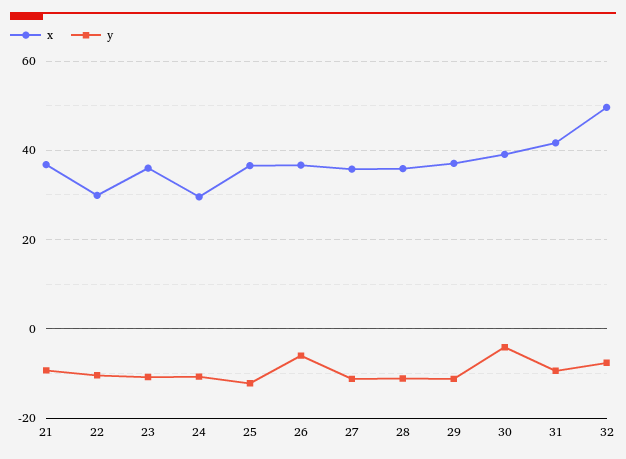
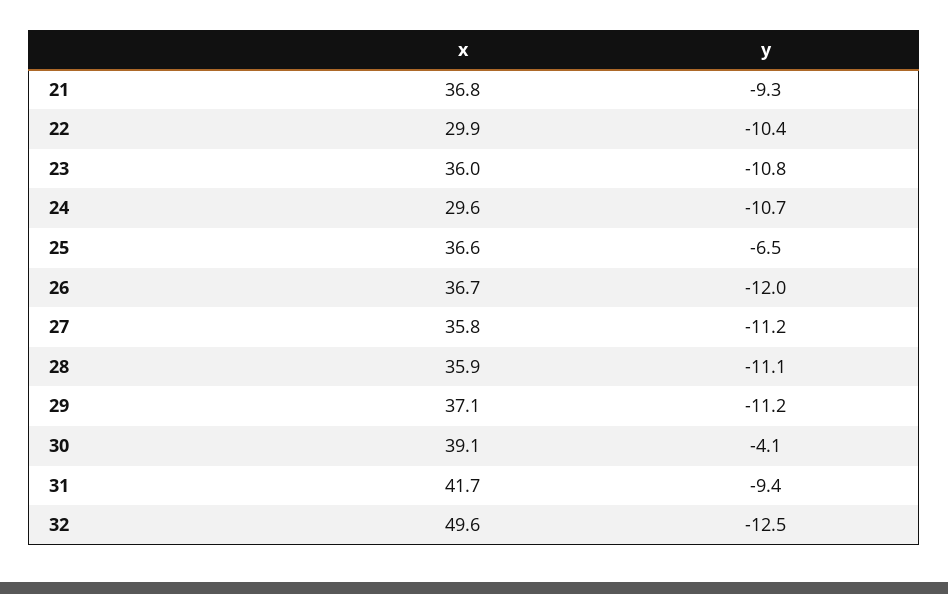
  {
    "x": {
      "21": 36.8,
      "22": 29.9,
      "23": 36,
      "24": 29.6,
      "25": 36.6,
      "26": 36.7,
      "27": 35.8,
      "28": 35.9,
      "29": 37.1,
      "30": 39.1,
      "31": 41.7,
      "32": 49.6
    },
    "y": {
      "21": -9.3,
      "22": -10.4,
      "23": -10.8,
      "24": -10.7,
-     "25": -12,
+     "25": -6.5,
-     "26": -6,
+     "26": -12,
      "27": -11.2,
      "28": -11.1,
      "29": -11.2,
      "30": -4.1,
      "31": -9.4,
-     "32": -8
+     "32": -12.5
    }
  }

